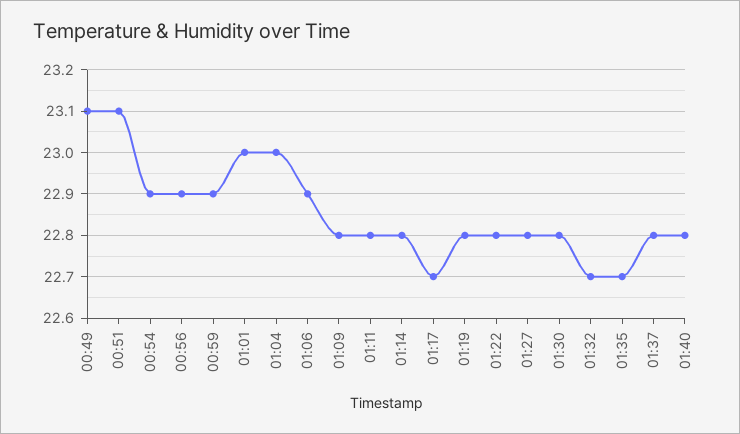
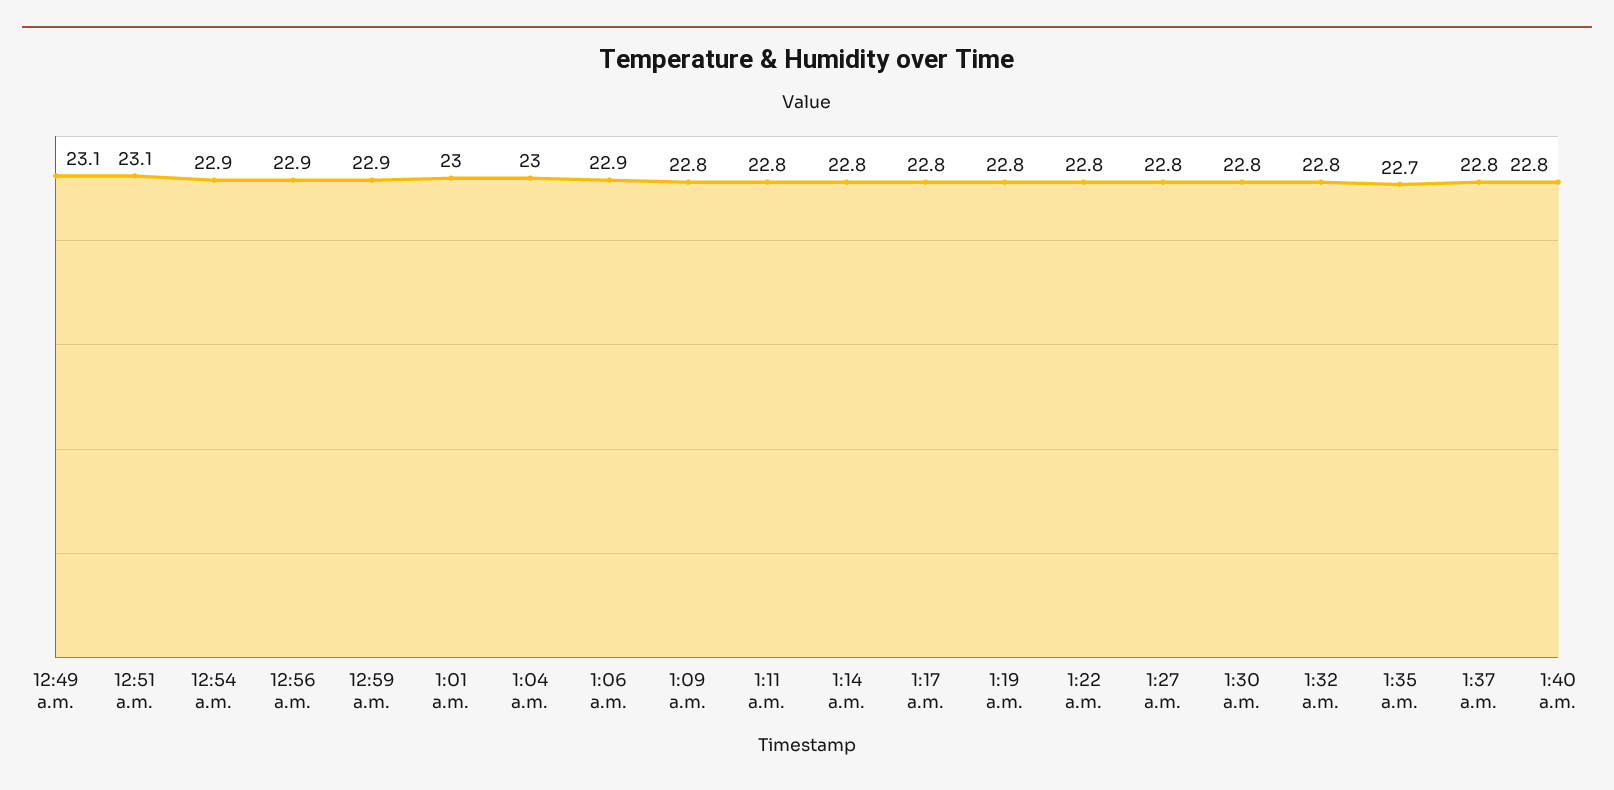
  {
    "00:49": 23.1,
    "00:51": 23.1,
    "00:54": 22.9,
    "00:56": 22.9,
    "00:59": 22.9,
    "01:01": 23,
    "01:04": 23,
    "01:06": 22.9,
    "01:09": 22.8,
    "01:11": 22.8,
    "01:14": 22.8,
-   "01:17": 22.7,
+   "01:17": 22.8,
    "01:19": 22.8,
    "01:22": 22.8,
    "01:27": 22.8,
    "01:30": 22.8,
-   "01:32": 22.7,
+   "01:32": 22.8,
    "01:35": 22.7,
    "01:37": 22.8,
    "01:40": 22.8
  }

